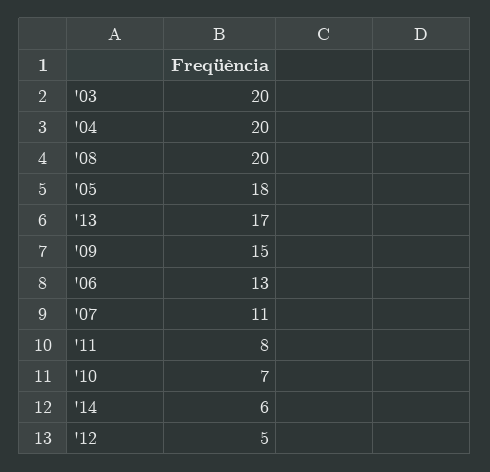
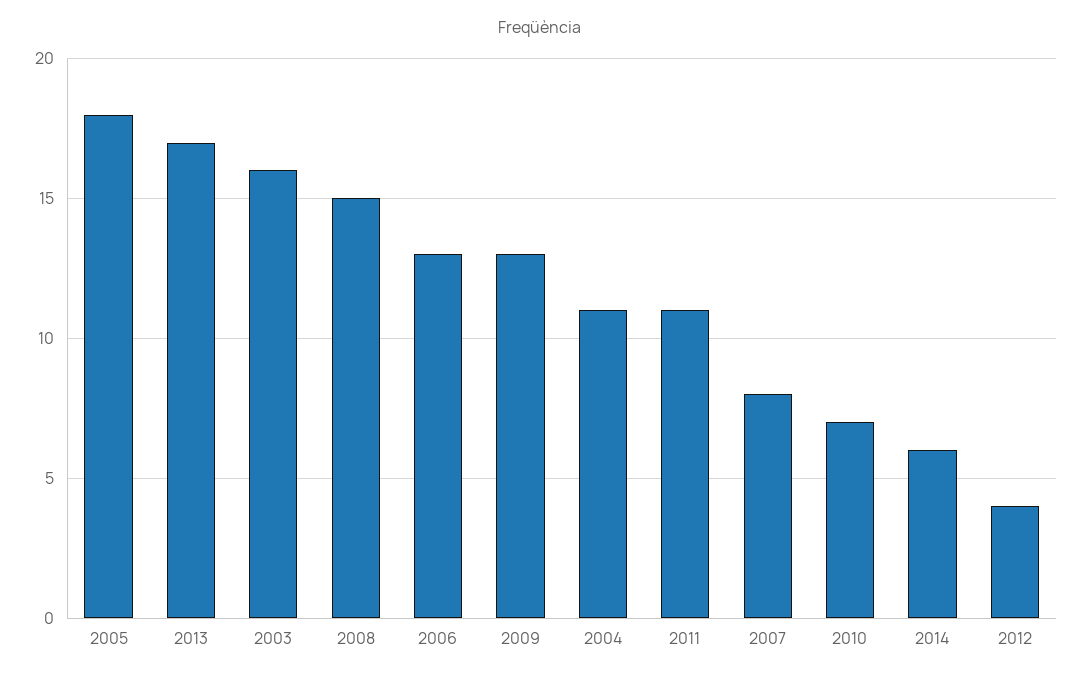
  {
-   "'03": 20,
+   "'03": 16,
-   "'04": 20,
+   "'04": 11,
-   "'08": 20,
+   "'08": 15,
    "'05": 18,
    "'13": 17,
-   "'09": 15,
+   "'09": 13,
    "'06": 13,
-   "'07": 11,
+   "'07": 8,
-   "'11": 8,
+   "'11": 11,
    "'10": 7,
    "'14": 6,
-   "'12": 5
+   "'12": 4
  }

